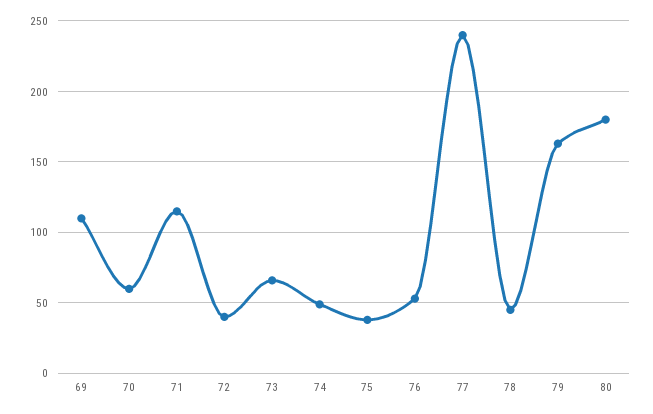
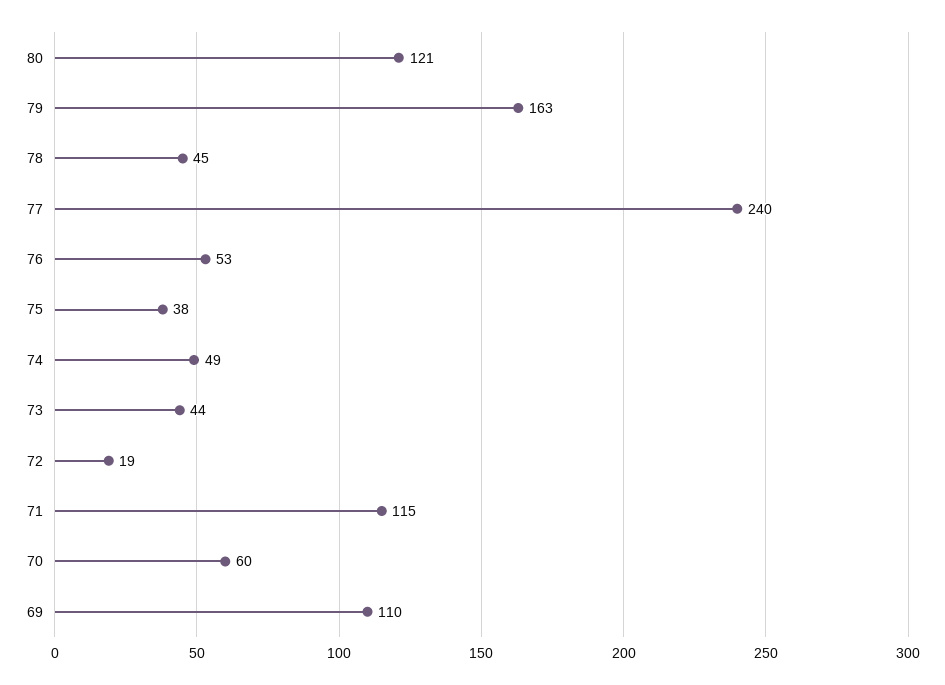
  {
    "69": 110,
    "70": 60,
    "71": 115,
-   "72": 40,
+   "72": 19,
-   "73": 65,
+   "73": 44,
    "74": 49,
    "75": 38,
    "76": 53,
    "77": 240,
    "78": 45,
    "79": 163,
-   "80": 180
+   "80": 121
  }

